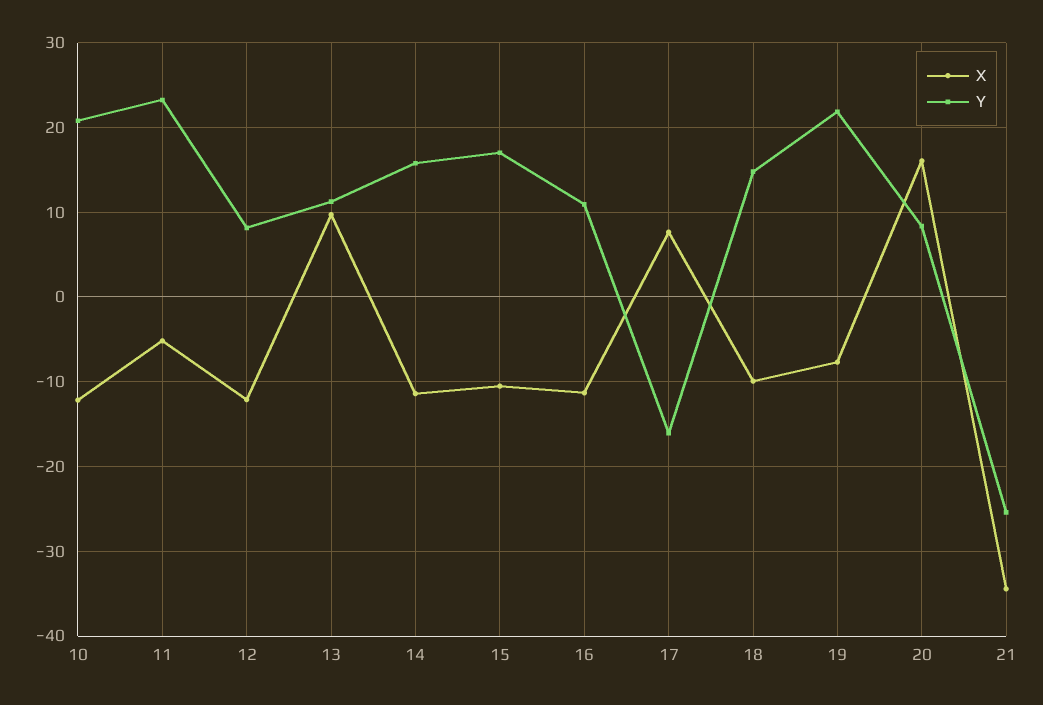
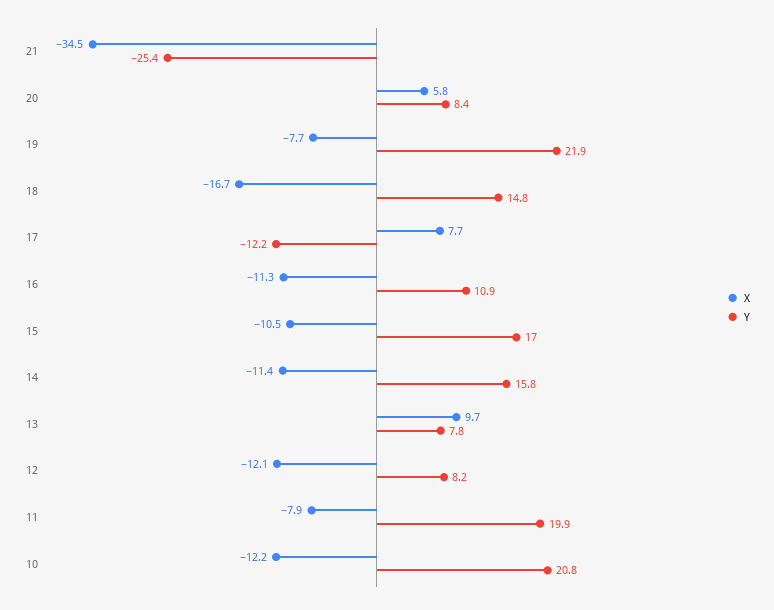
  {
    "X": {
      "10": -12.2,
-     "11": -5,
+     "11": -7.9,
      "12": -12.1,
      "13": 9.7,
      "14": -11.4,
      "15": -10.5,
      "16": -11.3,
      "17": 7.7,
-     "18": -10,
+     "18": -16.7,
      "19": -7.7,
-     "20": 16,
+     "20": 5.8,
      "21": -34.5
    },
    "Y": {
      "10": 20.8,
-     "11": 23,
+     "11": 19.9,
      "12": 8.2,
-     "13": 11,
+     "13": 7.8,
      "14": 15.8,
      "15": 17,
      "16": 10.9,
-     "17": -16,
+     "17": -12.2,
      "18": 14.8,
      "19": 21.9,
      "20": 8.4,
      "21": -25.4
    }
  }

